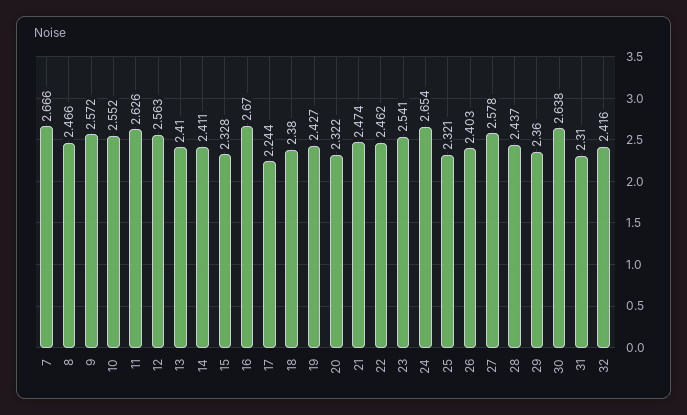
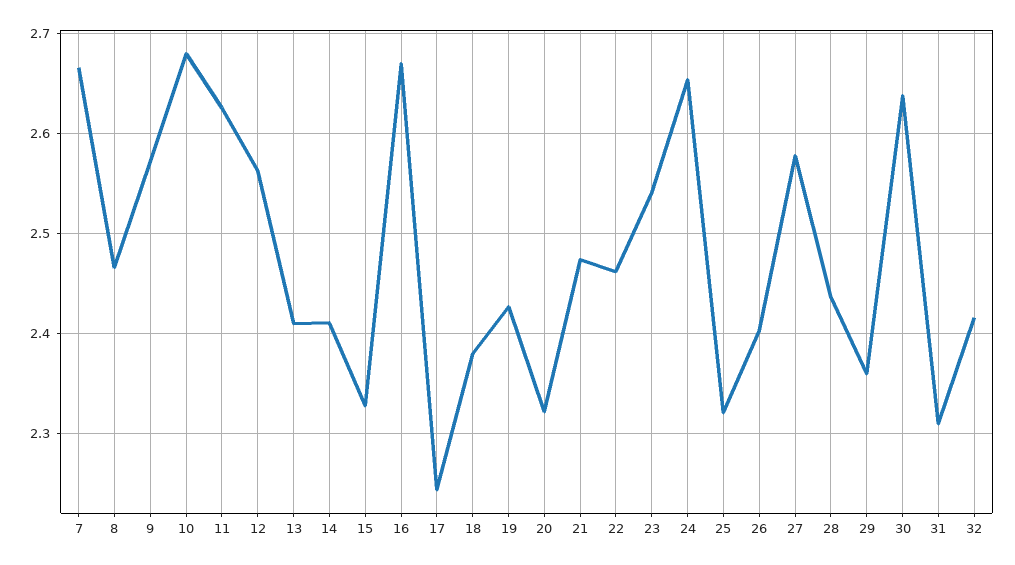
  {
    "7": 2.666,
    "8": 2.466,
    "9": 2.572,
-   "10": 2.552,
+   "10": 2.68,
    "11": 2.626,
    "12": 2.563,
    "13": 2.41,
    "14": 2.411,
    "15": 2.328,
    "16": 2.67,
    "17": 2.244,
    "18": 2.38,
    "19": 2.427,
    "20": 2.322,
    "21": 2.474,
    "22": 2.462,
    "23": 2.541,
    "24": 2.654,
    "25": 2.321,
    "26": 2.403,
    "27": 2.578,
    "28": 2.437,
    "29": 2.36,
    "30": 2.638,
    "31": 2.31,
    "32": 2.416
  }

